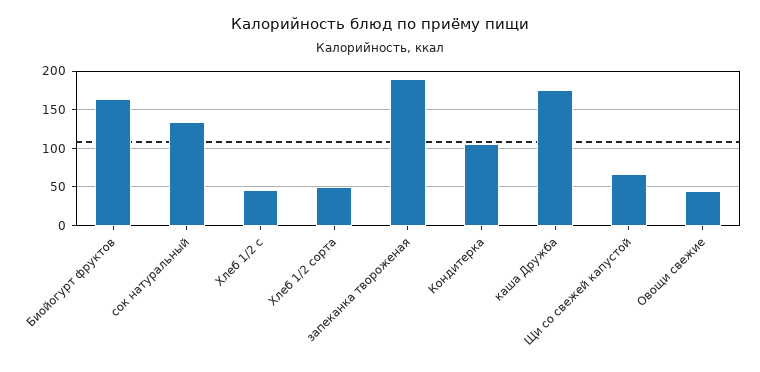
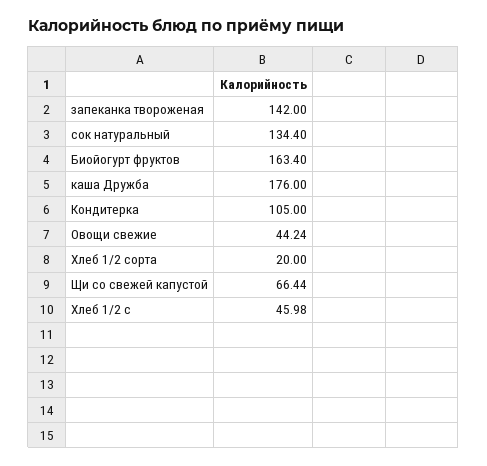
  {
    "Биойогурт фруктов": 163.4,
    "сок натуральный": 134.4,
    "Хлеб 1/2 с": 45.98,
-   "Хлеб 1/2 сорта": 50,
+   "Хлеб 1/2 сорта": 20,
-   "запеканка твороженая": 190,
+   "запеканка твороженая": 142,
    "Кондитерка": 105,
    "каша Дружба": 176,
    "Щи со свежей капустой": 66.44,
    "Овощи свежие": 44.24
  }

